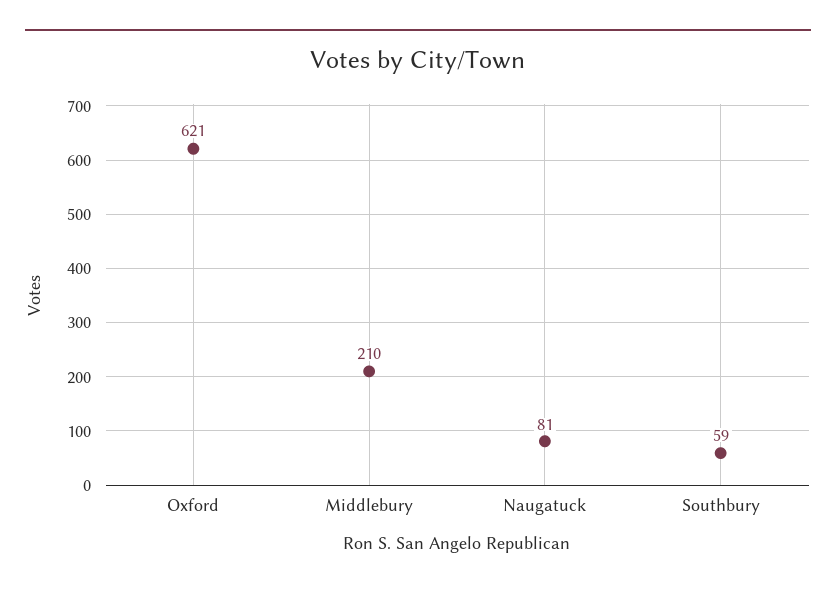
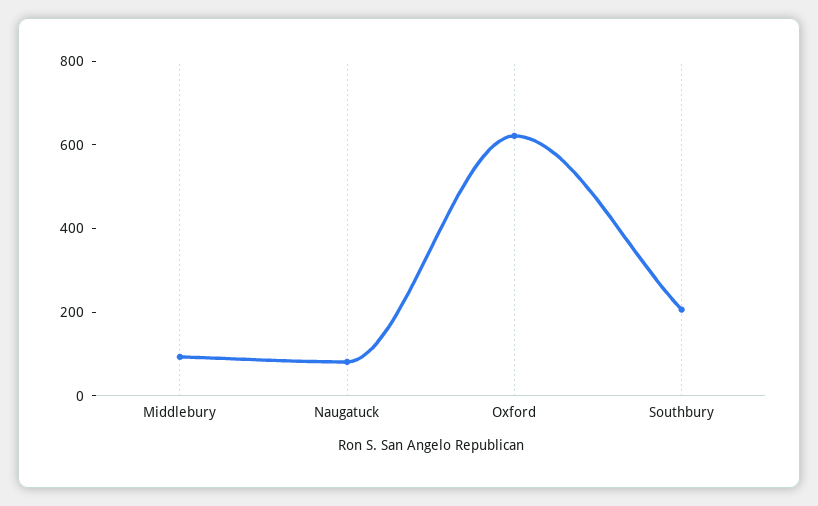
  {
    "Oxford": 621,
-   "Middlebury": 210,
+   "Middlebury": 100,
    "Naugatuck": 81,
-   "Southbury": 59
+   "Southbury": 200
  }

